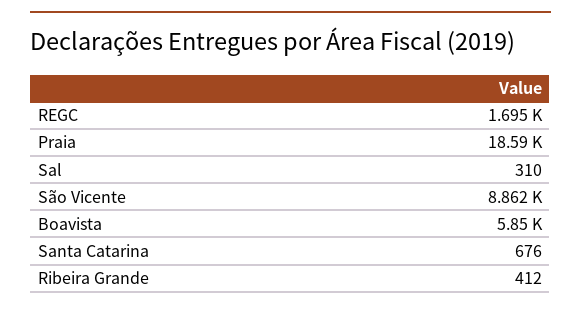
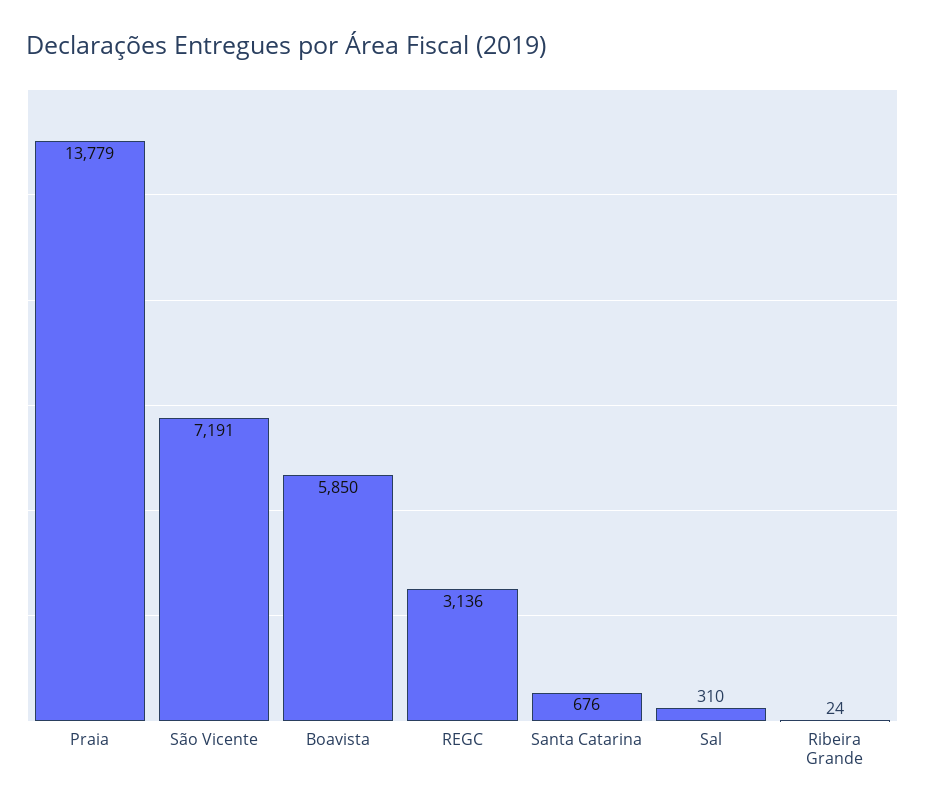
  {
-   "REGC": 1695,
+   "REGC": 3136,
-   "Praia": 18590,
+   "Praia": 13779,
    "Sal": 310,
-   "São Vicente": 8862,
+   "São Vicente": 7191,
    "Boavista": 5850,
    "Santa Catarina": 676,
-   "Ribeira Grande": 412
+   "Ribeira Grande": 24
  }

